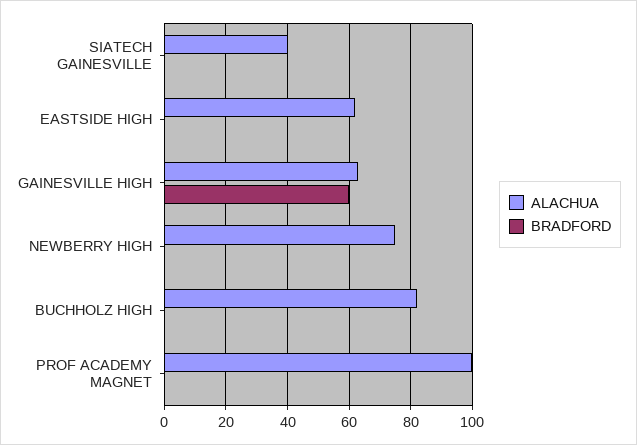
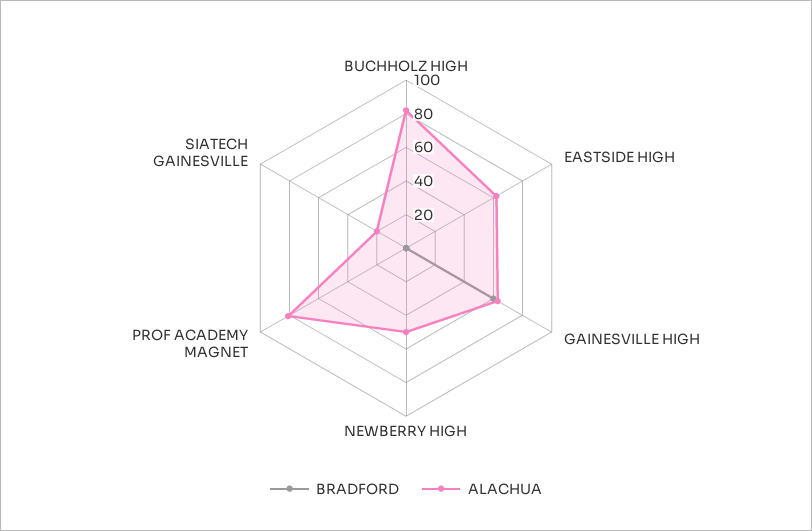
  {
    "ALACHUA": {
-     "SIATECH GAINESVILLE": 40,
+     "SIATECH GAINESVILLE": 20,
      "EASTSIDE HIGH": 60,
      "GAINESVILLE HIGH": 65,
-     "NEWBERRY HIGH": 75,
+     "NEWBERRY HIGH": 50,
      "BUCHHOLZ HIGH": 80,
-     "PROF ACADEMY MAGNET": 100
+     "PROF ACADEMY MAGNET": 80
    },
    "BRADFORD": {
      "SIATECH GAINESVILLE": 0,
      "EASTSIDE HIGH": 0,
      "GAINESVILLE HIGH": 60,
      "NEWBERRY HIGH": 0,
      "BUCHHOLZ HIGH": 0,
      "PROF ACADEMY MAGNET": 0
    }
  }

